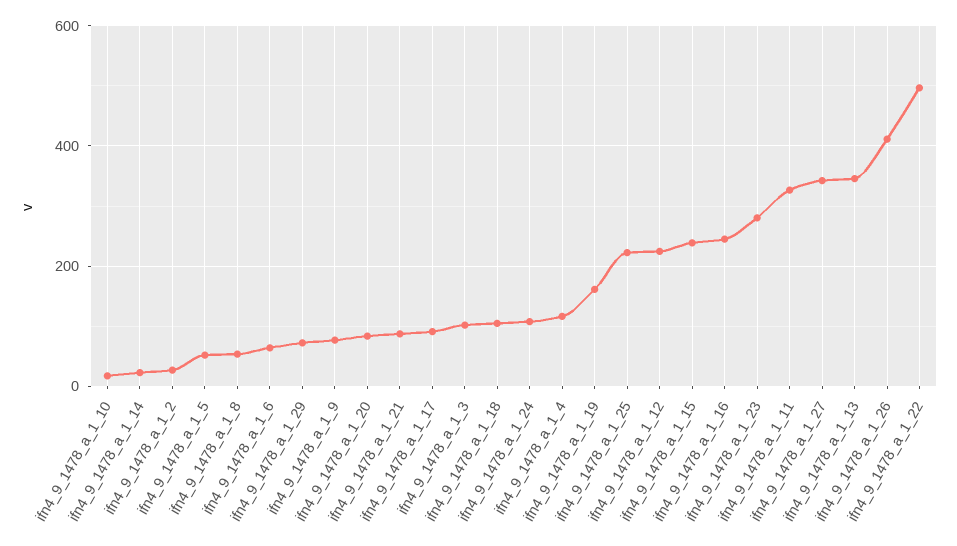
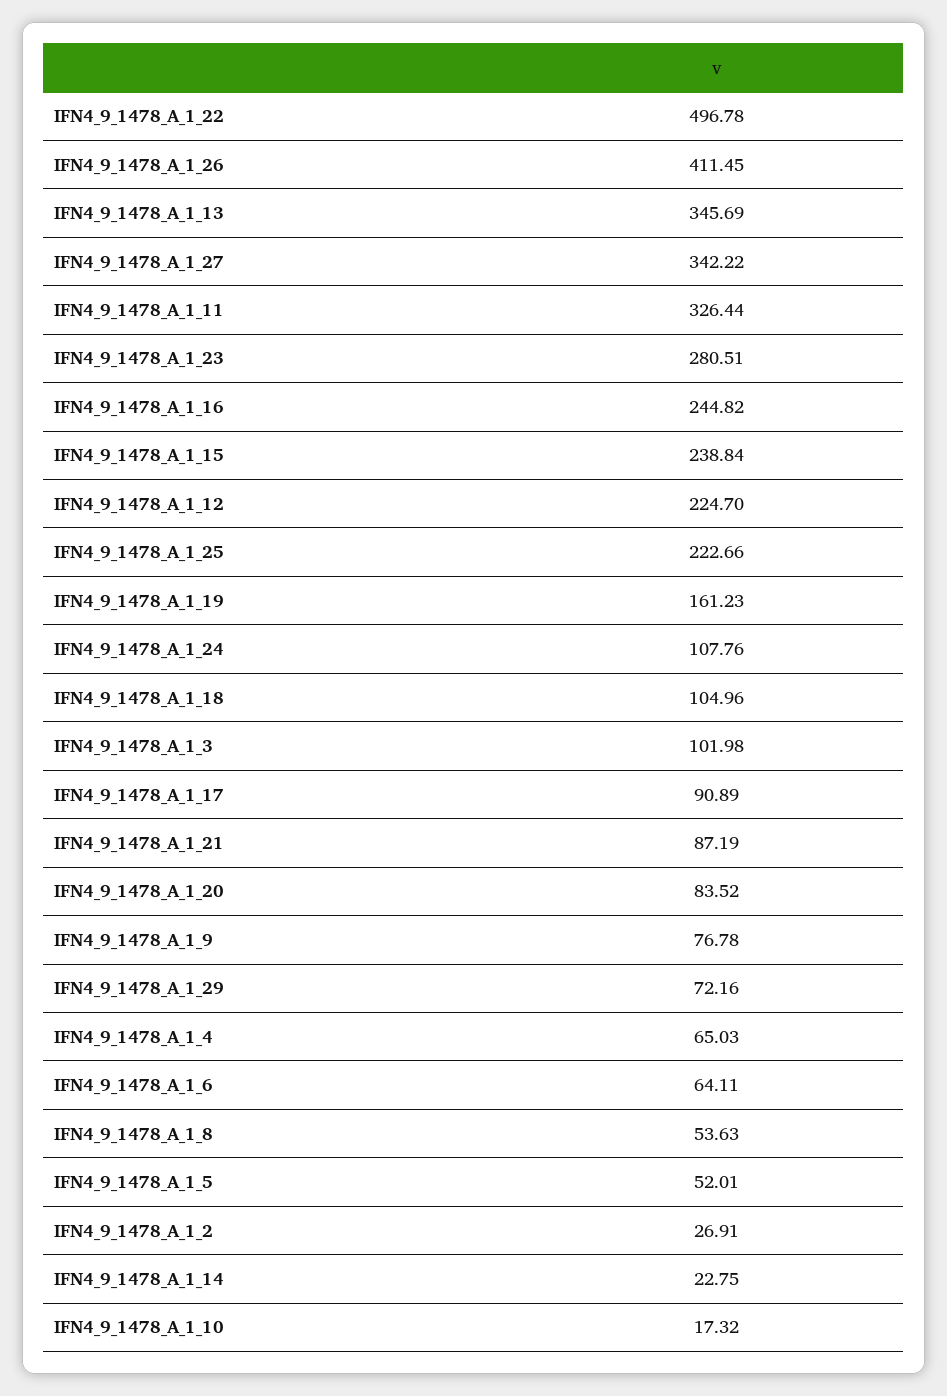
  {
    "ifn4_9_1478_a_1_10": 17.32,
    "ifn4_9_1478_a_1_14": 22.75,
    "ifn4_9_1478_a_1_2": 26.91,
    "ifn4_9_1478_a_1_5": 52.01,
    "ifn4_9_1478_a_1_8": 53.63,
    "ifn4_9_1478_a_1_6": 64.11,
    "ifn4_9_1478_a_1_29": 72.16,
    "ifn4_9_1478_a_1_9": 76.78,
    "ifn4_9_1478_a_1_20": 83.52,
    "ifn4_9_1478_a_1_21": 87.19,
    "ifn4_9_1478_a_1_17": 90.89,
    "ifn4_9_1478_a_1_3": 101.98,
    "ifn4_9_1478_a_1_18": 104.96,
    "ifn4_9_1478_a_1_24": 107.76,
-   "ifn4_9_1478_a_1_4": 120,
+   "ifn4_9_1478_a_1_4": 65.03,
    "ifn4_9_1478_a_1_19": 161.23,
    "ifn4_9_1478_a_1_25": 222.66,
    "ifn4_9_1478_a_1_12": 224.7,
    "ifn4_9_1478_a_1_15": 238.84,
    "ifn4_9_1478_a_1_16": 244.82,
    "ifn4_9_1478_a_1_23": 280.51,
    "ifn4_9_1478_a_1_11": 326.44,
    "ifn4_9_1478_a_1_27": 342.22,
    "ifn4_9_1478_a_1_13": 345.69,
    "ifn4_9_1478_a_1_26": 411.45,
    "ifn4_9_1478_a_1_22": 496.78
  }

